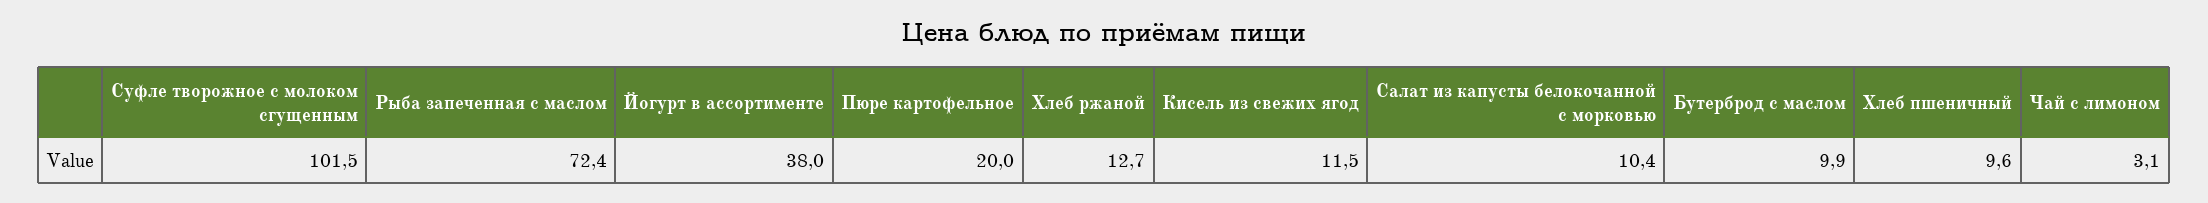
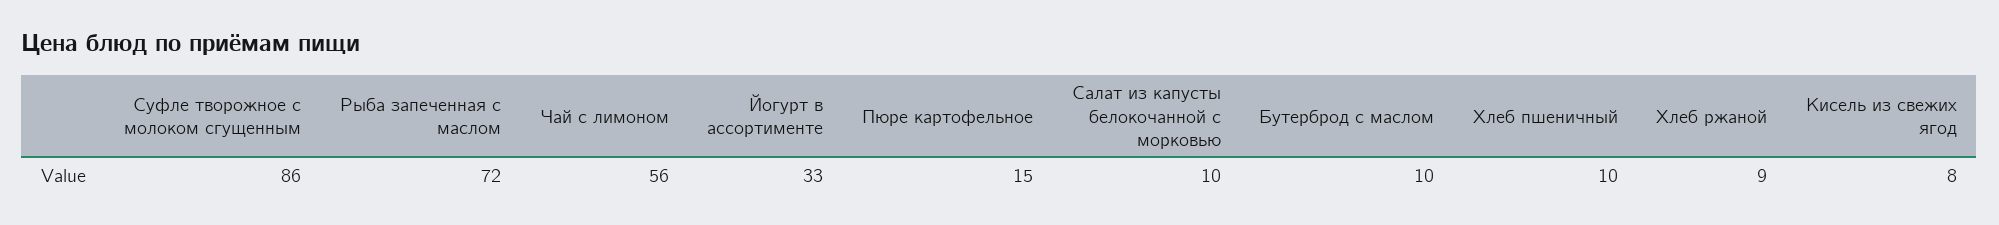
  {
-   "Суфле творожное с молоком сгущенным": 101.5,
+   "Суфле творожное с молоком сгущенным": 86,
    "Рыба запеченная с маслом": 72.4,
-   "Йогурт в ассортименте": 38,
+   "Йогурт в ассортименте": 33,
-   "Пюре картофельное": 20,
+   "Пюре картофельное": 15,
-   "Хлеб ржаной": 12.7,
+   "Хлеб ржаной": 9,
-   "Кисель из свежих ягод": 11.5,
+   "Кисель из свежих ягод": 8,
    "Салат из капусты белокочанной с морковью": 10.4,
    "Бутерброд с маслом": 9.9,
    "Хлеб пшеничный": 9.6,
-   "Чай с лимоном": 3.1
+   "Чай с лимоном": 56
  }

